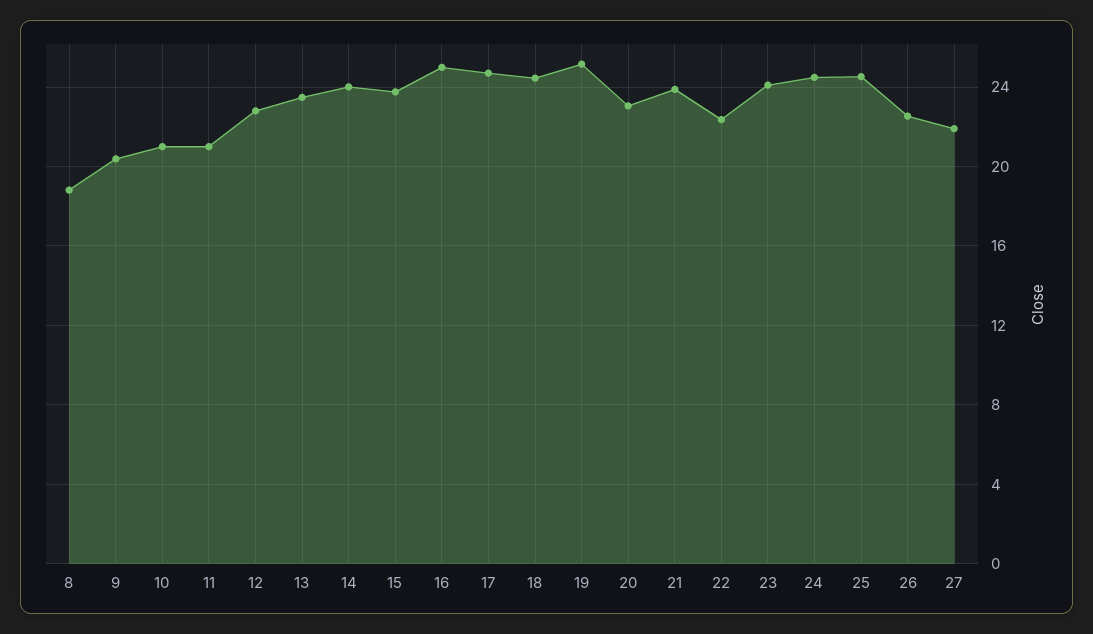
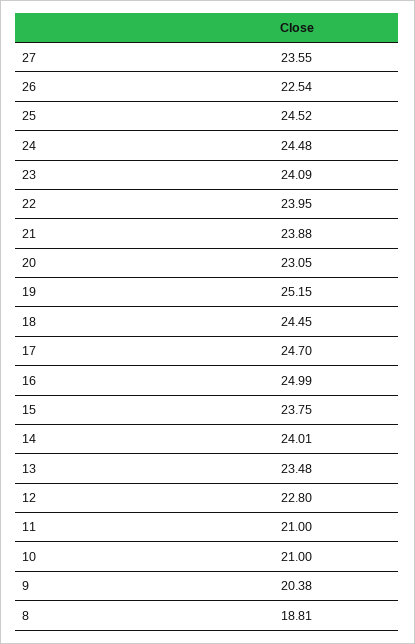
  {
    "8": 18.81,
    "9": 20.38,
    "10": 21,
    "11": 21,
    "12": 22.8,
    "13": 23.48,
    "14": 24.01,
    "15": 23.75,
    "16": 24.99,
    "17": 24.7,
    "18": 24.45,
    "19": 25.15,
    "20": 23.05,
    "21": 23.88,
-   "22": 22.5,
+   "22": 23.95,
    "23": 24.09,
    "24": 24.48,
    "25": 24.52,
    "26": 22.54,
-   "27": 22
+   "27": 23.55
  }

